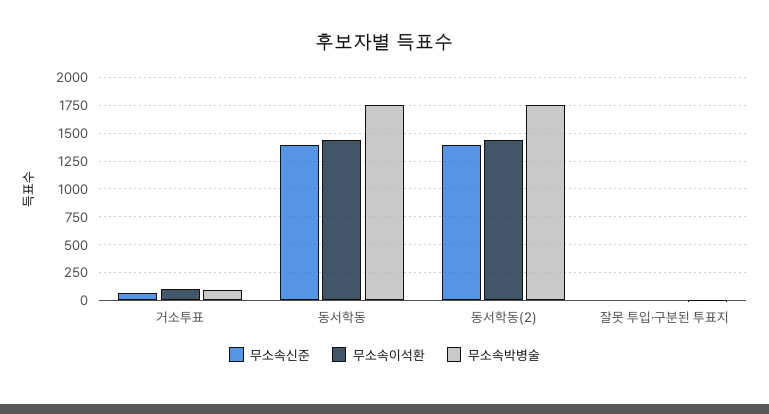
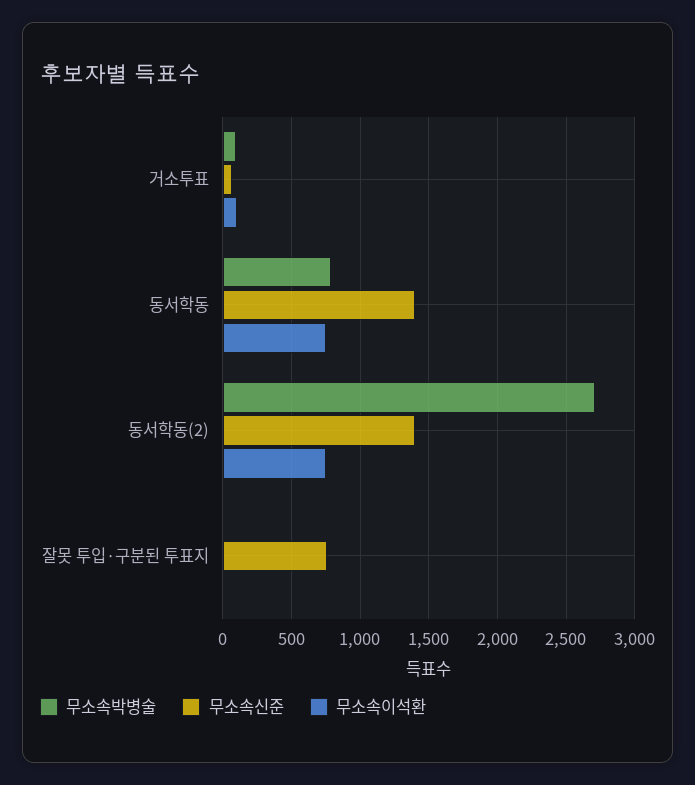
  {
    "무소속신준": {
      "거소투표": 50,
      "동서학동": 1400,
      "동서학동(2)": 1400,
-     "잘못 투입·구분된 투표지": 0
+     "잘못 투입·구분된 투표지": 750
    },
    "무소속이석환": {
      "거소투표": 100,
-     "동서학동": 1500,
+     "동서학동": 750,
-     "동서학동(2)": 1500,
+     "동서학동(2)": 750,
      "잘못 투입·구분된 투표지": 0
    },
    "무소속박병술": {
      "거소투표": 100,
-     "동서학동": 1750,
+     "동서학동": 800,
-     "동서학동(2)": 1750,
+     "동서학동(2)": 2700,
      "잘못 투입·구분된 투표지": 0
    }
  }

